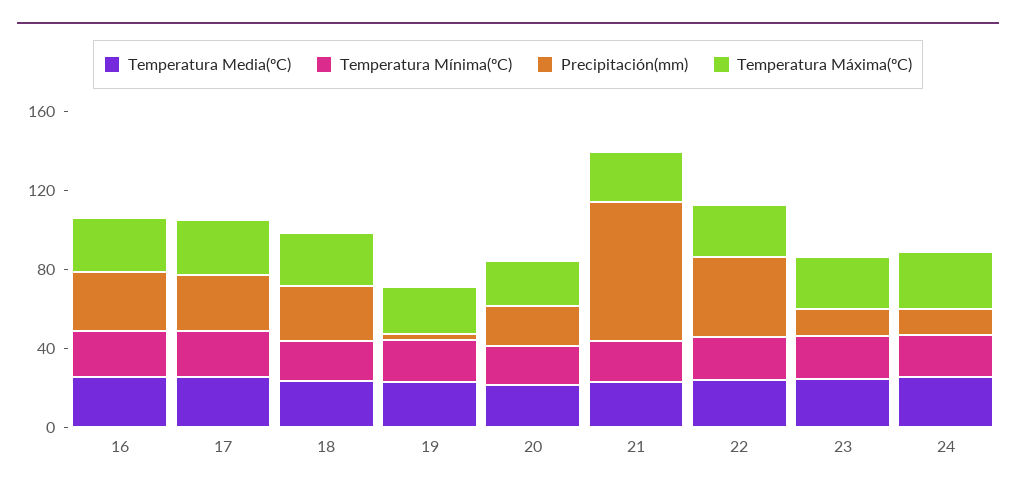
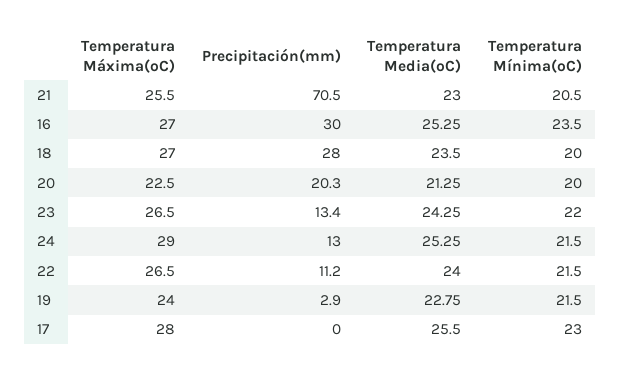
  {
    "Temperatura Media(ºC)": {
      "16": 25.25,
      "17": 25.5,
      "18": 23.5,
      "19": 22.75,
      "20": 21.25,
      "21": 23,
      "22": 24,
      "23": 24.25,
      "24": 25.25
    },
    "Temperatura Mínima(ºC)": {
      "16": 23.5,
      "17": 23,
      "18": 20,
      "19": 21.5,
      "20": 20,
      "21": 20.5,
      "22": 21.5,
      "23": 22,
      "24": 21.5
    },
    "Precipitación(mm)": {
      "16": 30,
-     "17": 30,
+     "17": 0,
      "18": 28,
      "19": 2.9,
      "20": 20.3,
      "21": 70.5,
-     "22": 40,
+     "22": 11.2,
      "23": 13.4,
      "24": 13
    },
    "Temperatura Máxima(ºC)": {
      "16": 27,
      "17": 28,
      "18": 27,
      "19": 24,
      "20": 22.5,
      "21": 25.5,
      "22": 26.5,
      "23": 26.5,
      "24": 29
    }
  }

